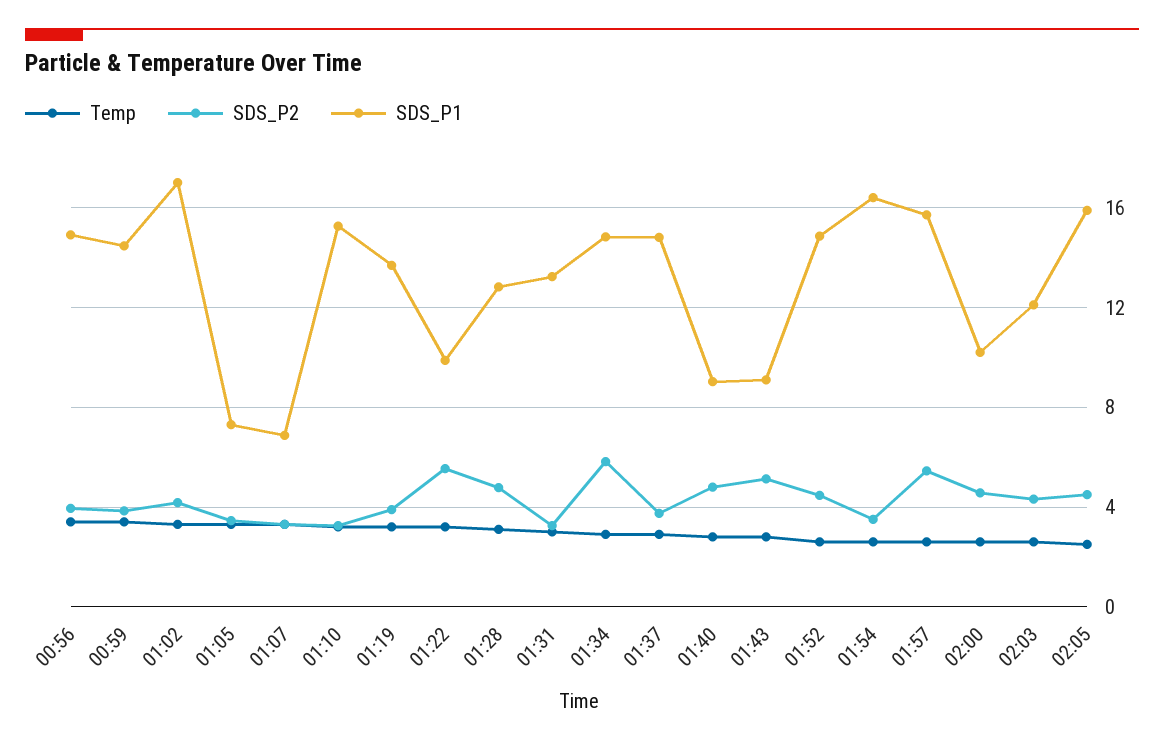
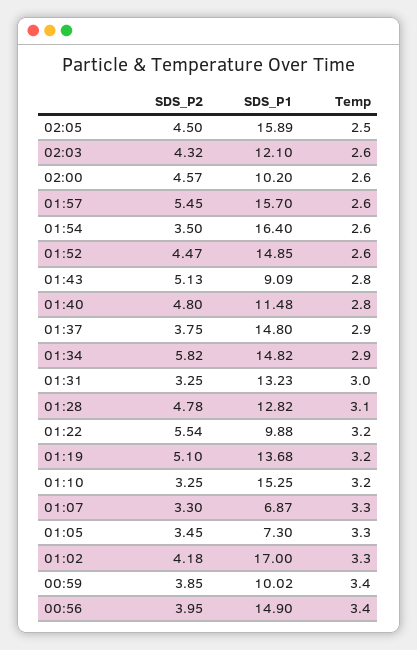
  {
    "Temp": {
      "00:56": 3.4,
      "00:59": 3.4,
      "01:02": 3.3,
      "01:05": 3.3,
      "01:07": 3.3,
      "01:10": 3.2,
      "01:19": 3.2,
      "01:22": 3.2,
      "01:28": 3.1,
      "01:31": 3,
      "01:34": 2.9,
      "01:37": 2.9,
      "01:40": 2.8,
      "01:43": 2.8,
      "01:52": 2.6,
      "01:54": 2.6,
      "01:57": 2.6,
      "02:00": 2.6,
      "02:03": 2.6,
      "02:05": 2.5
    },
    "SDS_P2": {
      "00:56": 3.95,
      "00:59": 3.85,
      "01:02": 4.18,
      "01:05": 3.45,
      "01:07": 3.3,
      "01:10": 3.25,
-     "01:19": 4,
+     "01:19": 5.1,
      "01:22": 5.54,
      "01:28": 4.78,
      "01:31": 3.25,
      "01:34": 5.82,
      "01:37": 3.75,
      "01:40": 4.8,
      "01:43": 5.13,
      "01:52": 4.47,
      "01:54": 3.5,
      "01:57": 5.45,
      "02:00": 4.57,
      "02:03": 4.32,
      "02:05": 4.5
    },
    "SDS_P1": {
      "00:56": 14.9,
-     "00:59": 14.5,
+     "00:59": 10.02,
      "01:02": 17,
      "01:05": 7.3,
      "01:07": 6.87,
      "01:10": 15.25,
      "01:19": 13.68,
      "01:22": 9.88,
      "01:28": 12.82,
      "01:31": 13.23,
      "01:34": 14.82,
      "01:37": 14.8,
-     "01:40": 9,
+     "01:40": 11.48,
      "01:43": 9.09,
      "01:52": 14.85,
      "01:54": 16.4,
      "01:57": 15.7,
      "02:00": 10.2,
      "02:03": 12.1,
      "02:05": 15.89
    }
  }

